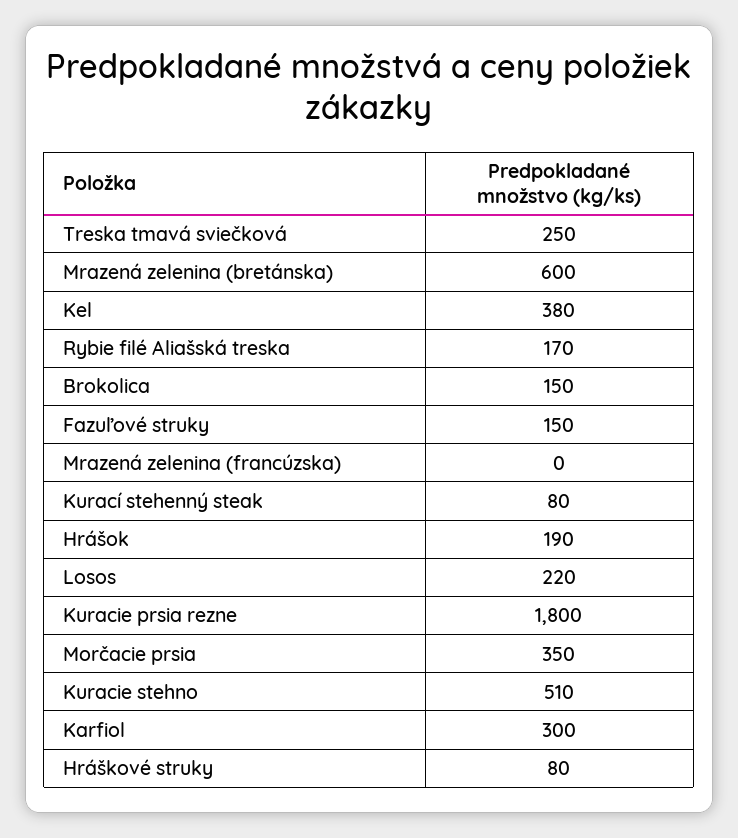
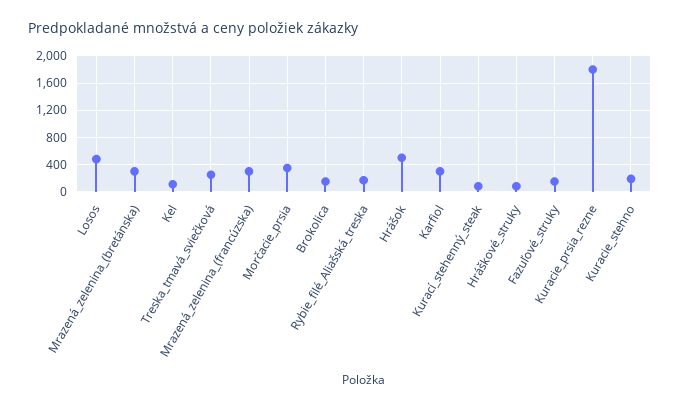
  {
    "Treska tmavá sviečková": 250,
-   "Mrazená zelenina (bretánska)": 600,
+   "Mrazená zelenina (bretánska)": 300,
-   "Kel": 380,
+   "Kel": 100,
    "Rybie filé Aliašská treska": 170,
    "Brokolica": 150,
    "Fazuľové struky": 150,
-   "Mrazená zelenina (francúzska)": 0,
+   "Mrazená zelenina (francúzska)": 300,
    "Kurací stehenný steak": 80,
-   "Hrášok": 190,
+   "Hrášok": 500,
-   "Losos": 220,
+   "Losos": 500,
    "Kuracie prsia rezne": 1800,
    "Morčacie prsia": 350,
-   "Kuracie stehno": 510,
+   "Kuracie stehno": 200,
    "Karfiol": 300,
    "Hráškové struky": 80
  }

